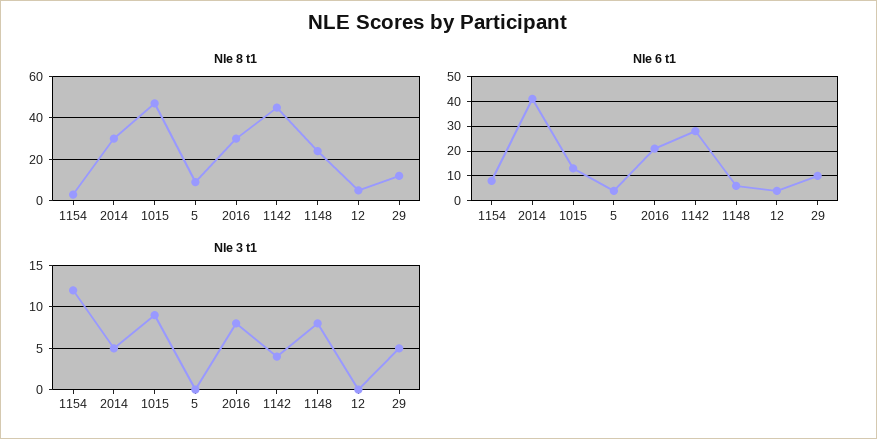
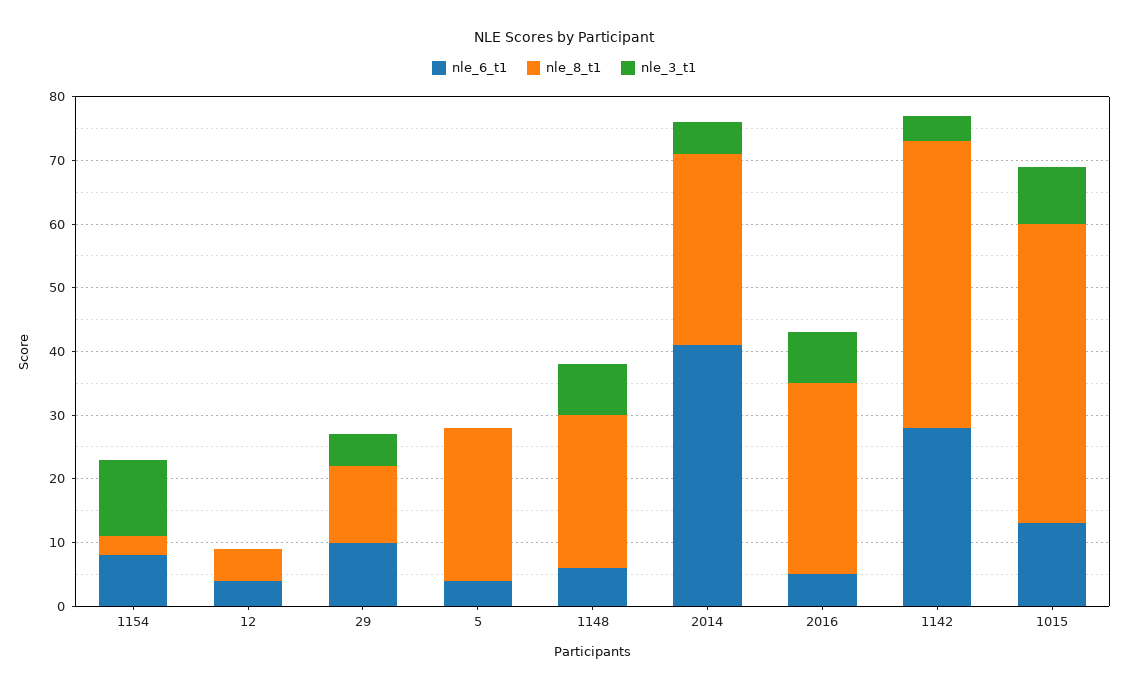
  {
    "Nle 8 t1": {
      "1154": 5,
      "2014": 30,
      "1015": 45,
-     "5": 10,
+     "5": 25,
      "2016": 30,
      "1142": 45,
      "1148": 25,
      "12": 5,
      "29": 10
    },
    "Nle 6 t1": {
      "1154": 10,
      "2014": 40,
      "1015": 15,
      "5": 5,
-     "2016": 20,
+     "2016": 5,
      "1142": 30,
      "1148": 5,
      "12": 5,
      "29": 10
    },
    "Nle 3 t1": {
      "1154": 12,
      "2014": 5,
      "1015": 9,
      "5": 0,
      "2016": 8,
      "1142": 4,
      "1148": 8,
      "12": 0,
      "29": 5
    }
  }

